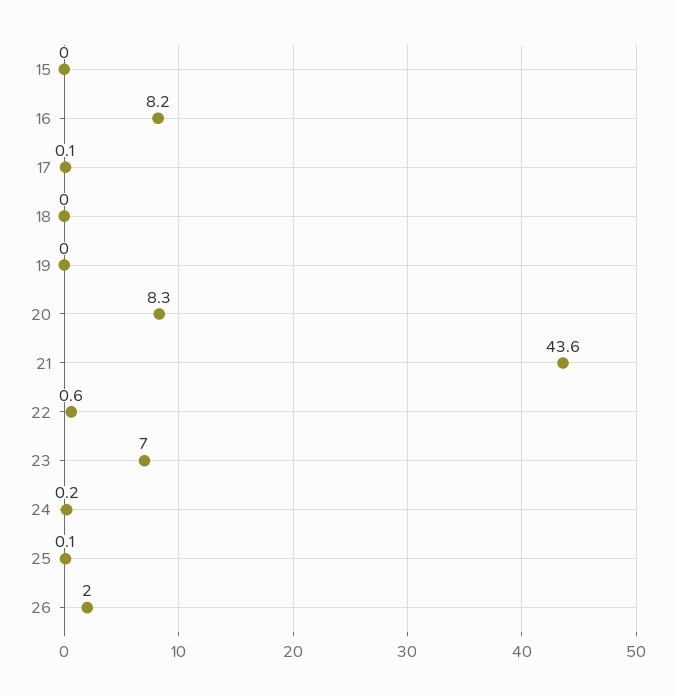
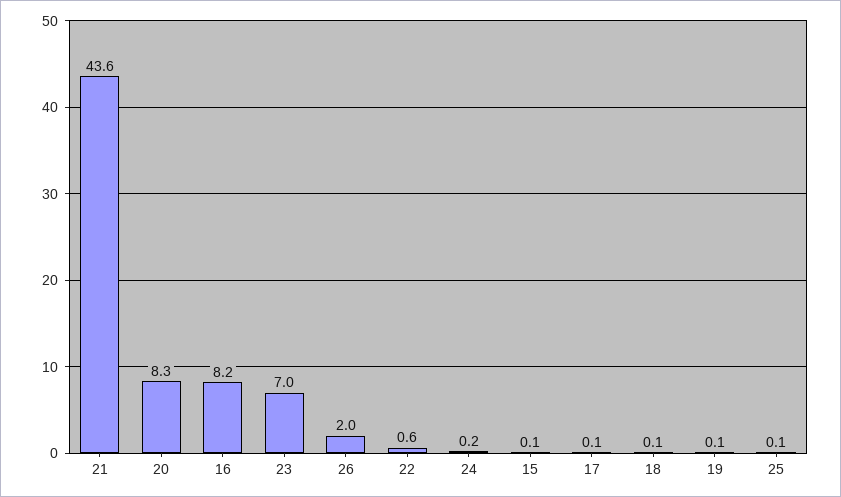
  {
-   "15": 0,
+   "15": 0.1,
    "16": 8.2,
    "17": 0.1,
-   "18": 0,
+   "18": 0.1,
-   "19": 0,
+   "19": 0.1,
    "20": 8.3,
    "21": 43.6,
    "22": 0.6,
    "23": 7,
    "24": 0.2,
    "25": 0.1,
    "26": 2
  }

